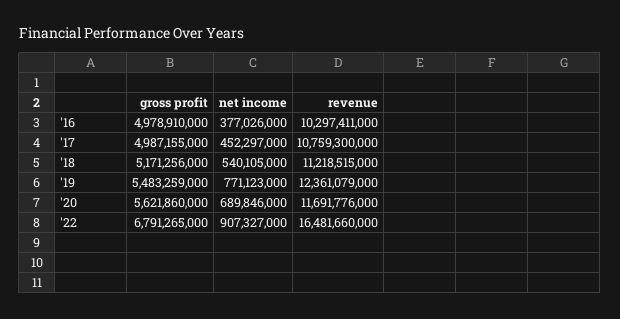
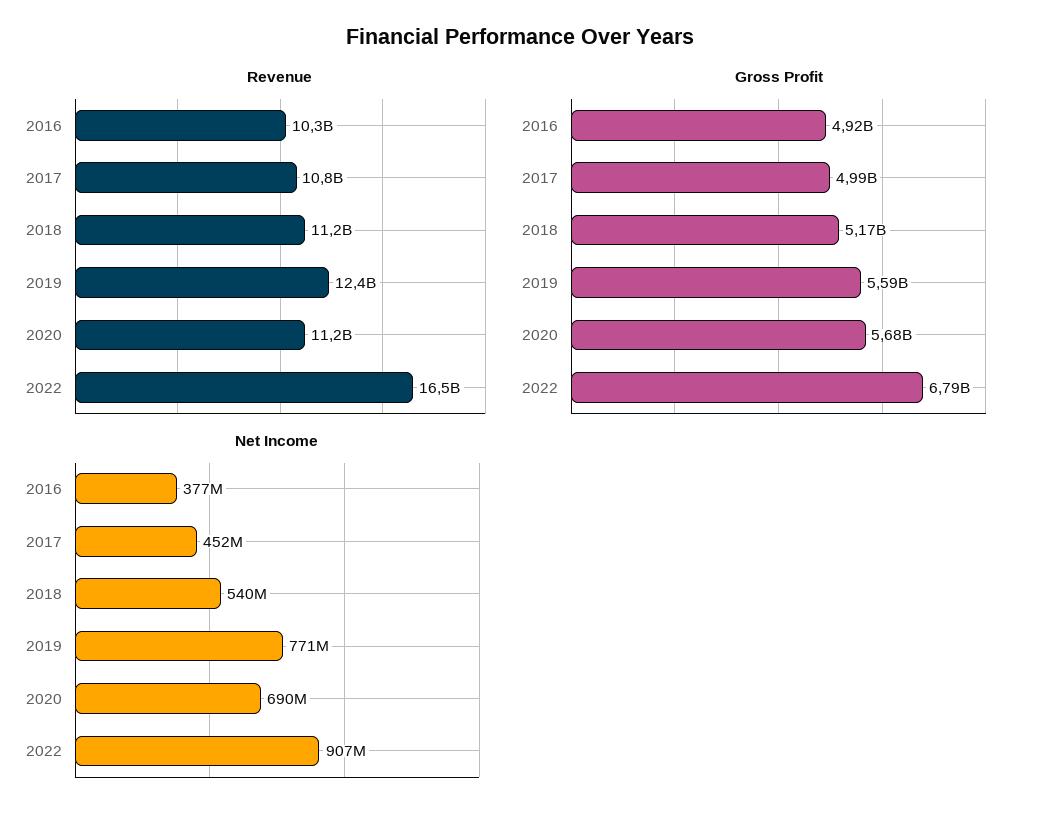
  {
    "gross profit": {
-     "'16": 4978910000,
+     "'16": 4920000000,
      "'17": 4987155000,
      "'18": 5171256000,
-     "'19": 5483259000,
+     "'19": 5590000000,
-     "'20": 5621860000,
+     "'20": 5680000000,
      "'22": 6791265000
    },
    "net income": {
      "'16": 377026000,
      "'17": 452297000,
      "'18": 540105000,
      "'19": 771123000,
      "'20": 689846000,
      "'22": 907327000
    },
    "revenue": {
      "'16": 10297411000,
      "'17": 10759300000,
      "'18": 11218515000,
      "'19": 12361079000,
-     "'20": 11691776000,
+     "'20": 11200000000,
      "'22": 16481660000
    }
  }

